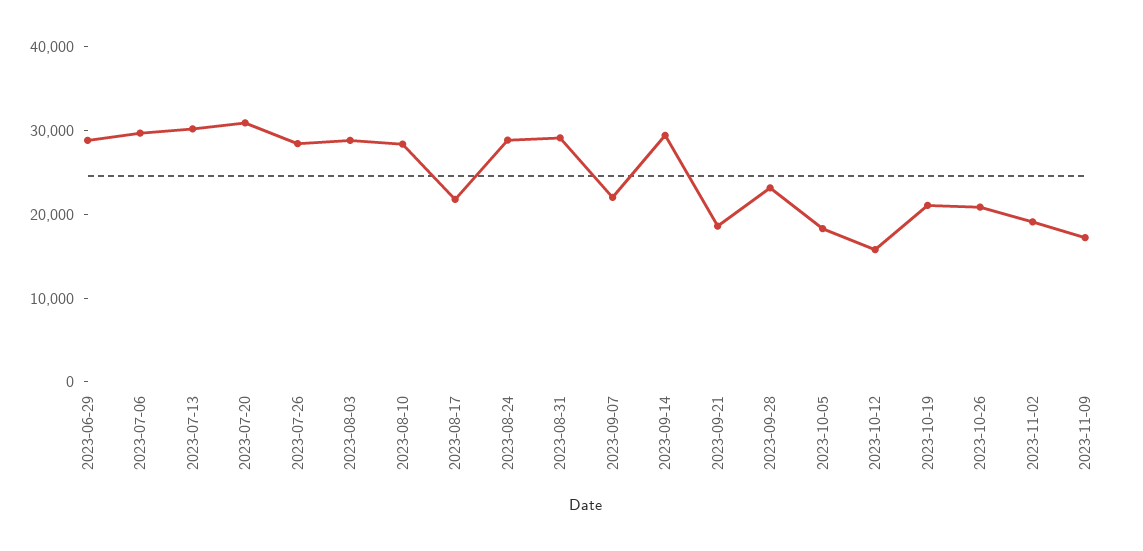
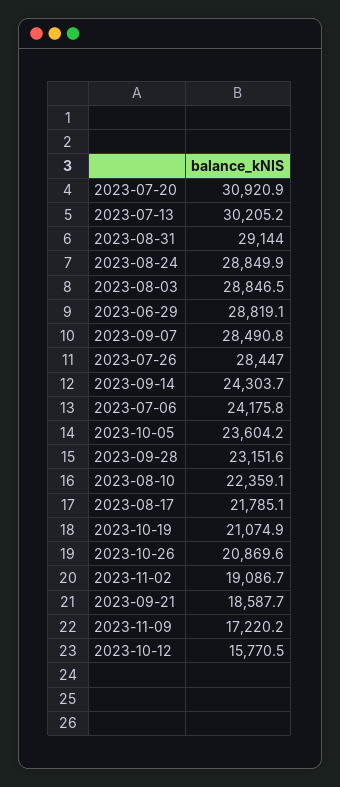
  {
    "2023-06-29": 28819.1,
-   "2023-07-06": 30000,
+   "2023-07-06": 24175.8,
    "2023-07-13": 30205.2,
    "2023-07-20": 30920.9,
    "2023-07-26": 28447,
    "2023-08-03": 28846.5,
-   "2023-08-10": 28000,
+   "2023-08-10": 22359.1,
    "2023-08-17": 21785.1,
    "2023-08-24": 28849.9,
    "2023-08-31": 29144,
-   "2023-09-07": 22000,
+   "2023-09-07": 28490.8,
-   "2023-09-14": 30000,
+   "2023-09-14": 24303.7,
    "2023-09-21": 18587.7,
    "2023-09-28": 23151.6,
-   "2023-10-05": 18000,
+   "2023-10-05": 23604.2,
    "2023-10-12": 15770.5,
    "2023-10-19": 21074.9,
    "2023-10-26": 20869.6,
    "2023-11-02": 19086.7,
    "2023-11-09": 17220.2
  }

